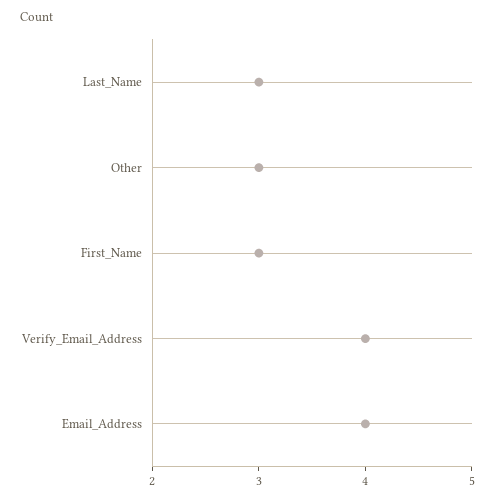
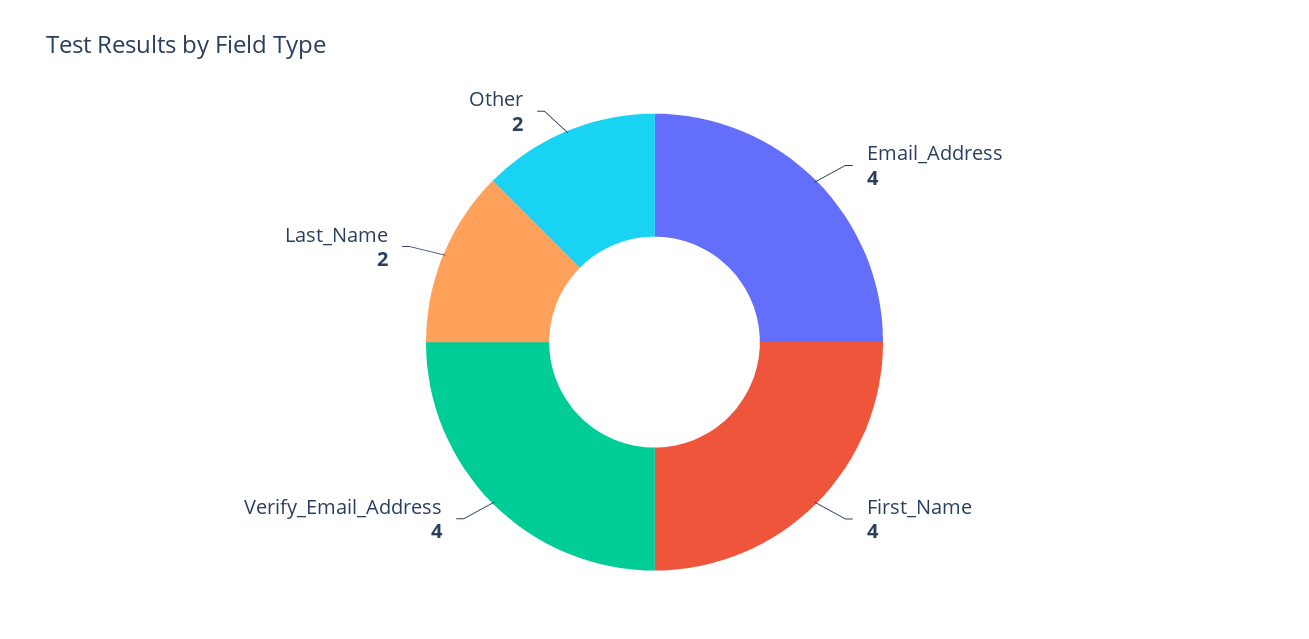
  {
-   "Last_Name": 3,
+   "Last_Name": 2,
-   "Other": 3,
+   "Other": 2,
-   "First_Name": 3,
+   "First_Name": 4,
    "Verify_Email_Address": 4,
    "Email_Address": 4
  }

